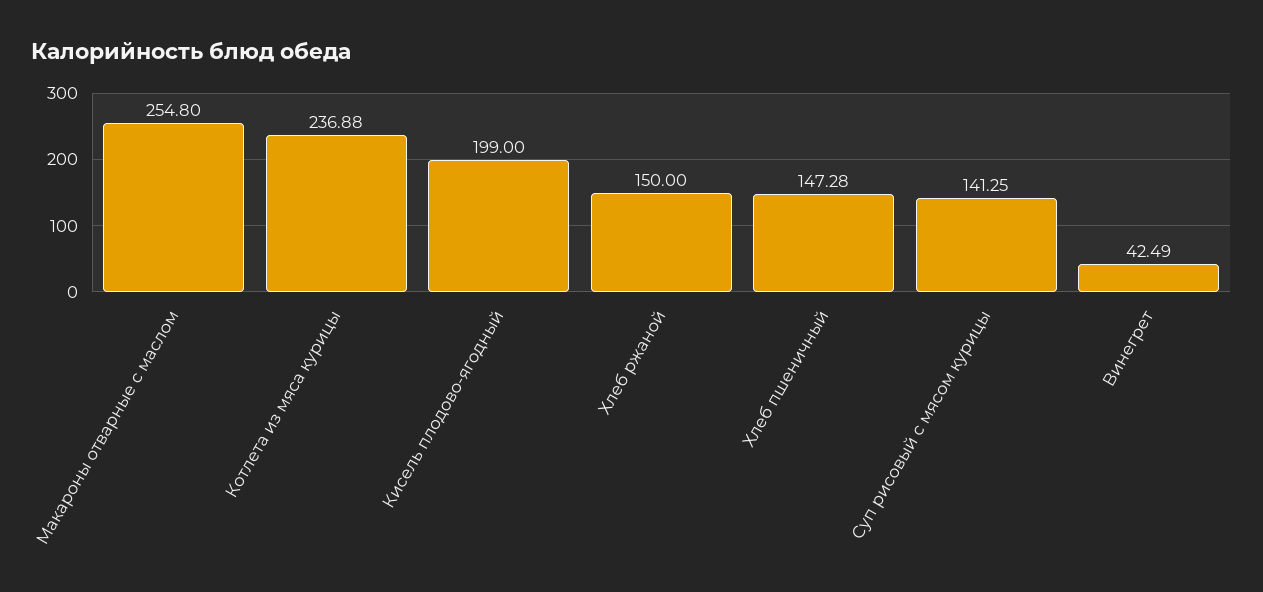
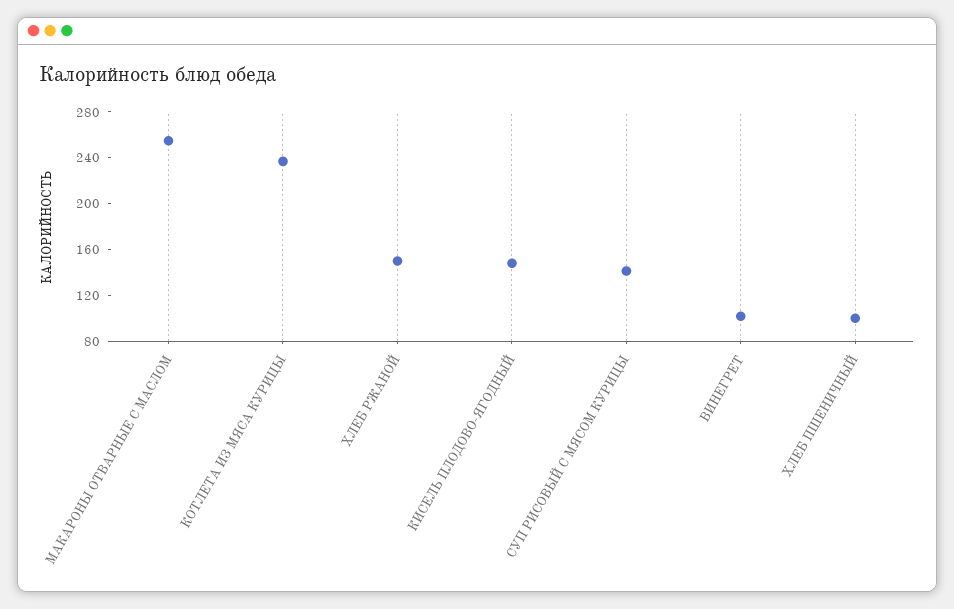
  {
    "Макароны отварные с маслом": 254.8,
    "Котлета из мяса курицы": 236.88,
-   "Кисель плодово-ягодный": 199,
+   "Кисель плодово-ягодный": 150,
    "Хлеб ржаной": 150,
-   "Хлеб пшеничный": 147.28,
+   "Хлеб пшеничный": 100,
    "Суп рисовый с мясом курицы": 141.25,
-   "Винегрет": 42.49
+   "Винегрет": 100
  }

